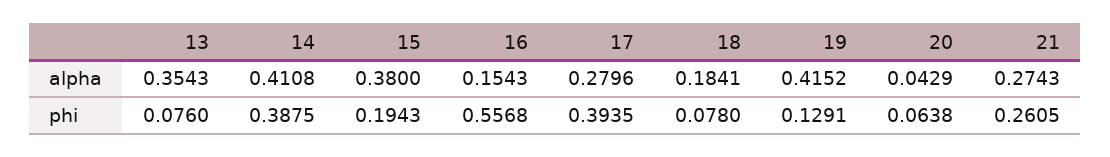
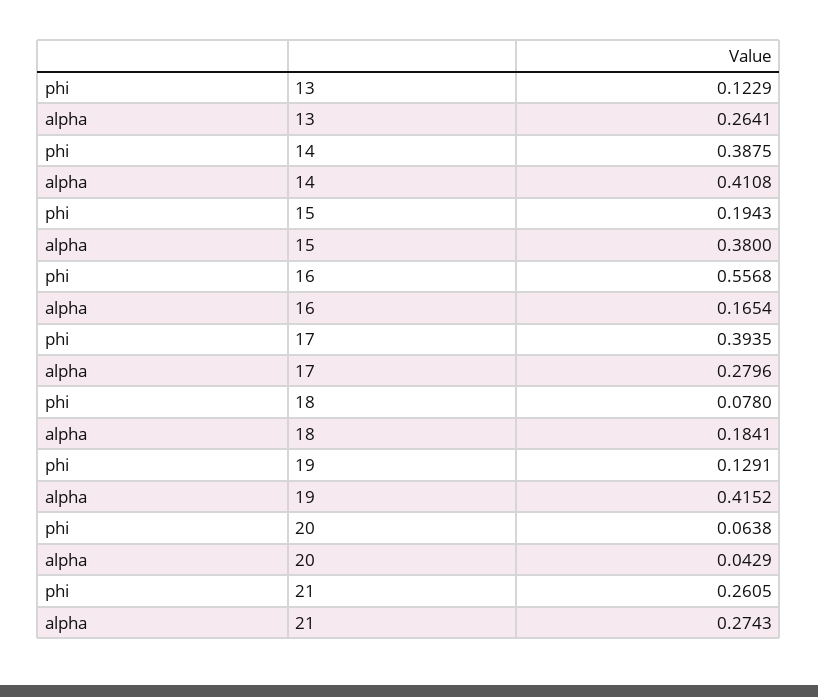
  {
    "13": {
-     "alpha": 0.3543,
+     "alpha": 0.2641,
-     "phi": 0.076
+     "phi": 0.1229
    },
    "14": {
      "alpha": 0.4108,
      "phi": 0.3875
    },
    "15": {
      "alpha": 0.38,
      "phi": 0.1943
    },
    "16": {
-     "alpha": 0.1543,
+     "alpha": 0.1654,
      "phi": 0.5568
    },
    "17": {
      "alpha": 0.2796,
      "phi": 0.3935
    },
    "18": {
      "alpha": 0.1841,
      "phi": 0.078
    },
    "19": {
      "alpha": 0.4152,
      "phi": 0.1291
    },
    "20": {
      "alpha": 0.0429,
      "phi": 0.0638
    },
    "21": {
      "alpha": 0.2743,
      "phi": 0.2605
    }
  }

